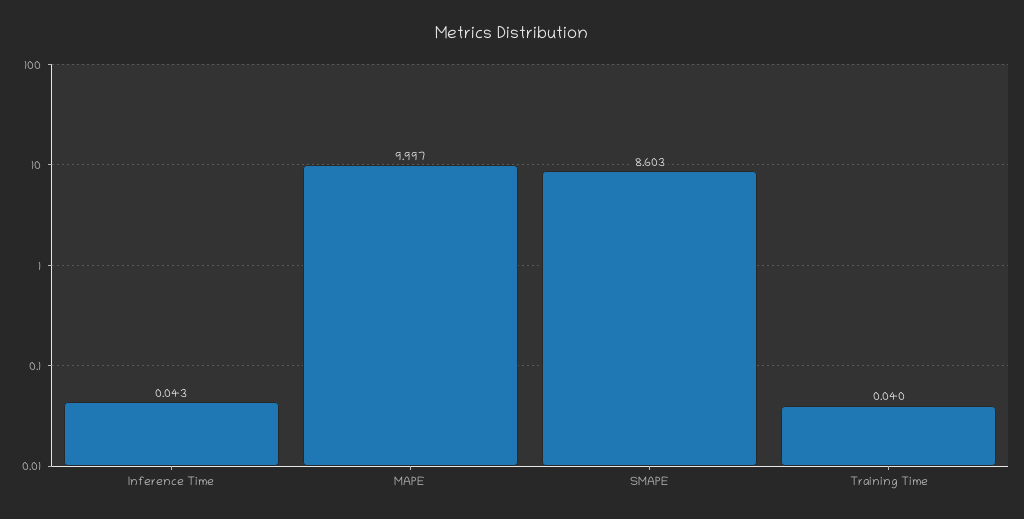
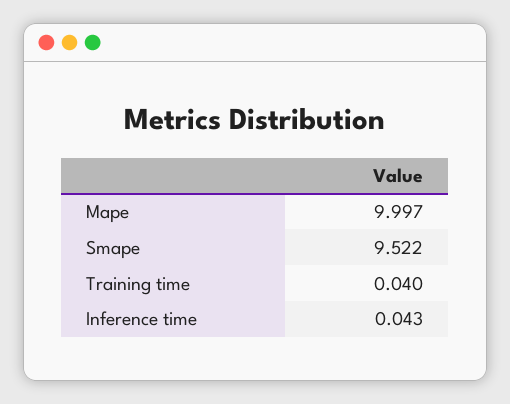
  {
    "Inference Time": 0.043,
    "MAPE": 9.997,
-   "SMAPE": 8.603,
+   "SMAPE": 9.522,
    "Training Time": 0.04
  }

